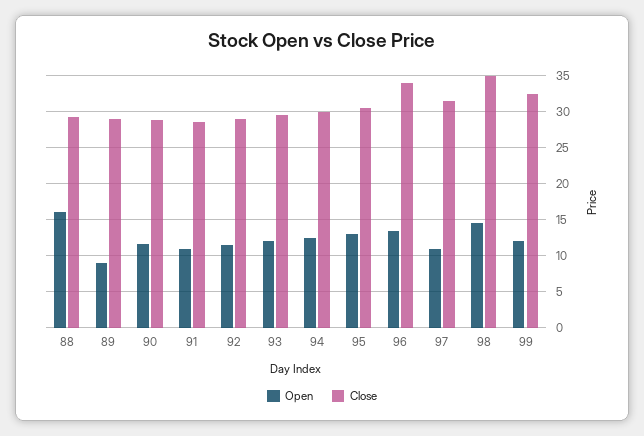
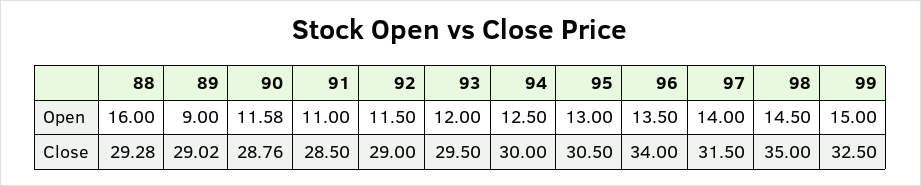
  {
    "Open": {
      "88": 16,
      "89": 9,
      "90": 11.58,
      "91": 11,
      "92": 11.5,
      "93": 12,
      "94": 12.5,
      "95": 13,
      "96": 13.5,
-     "97": 11,
+     "97": 14,
      "98": 14.5,
-     "99": 12
+     "99": 15
    },
    "Close": {
      "88": 29.28,
      "89": 29.02,
      "90": 28.76,
      "91": 28.5,
      "92": 29,
      "93": 29.5,
      "94": 30,
      "95": 30.5,
      "96": 34,
      "97": 31.5,
      "98": 35,
      "99": 32.5
    }
  }

